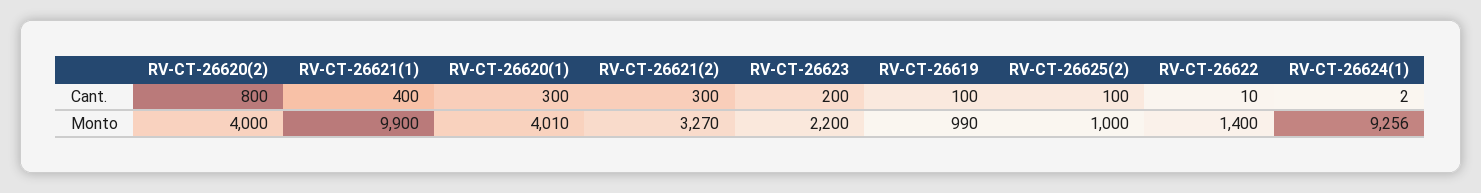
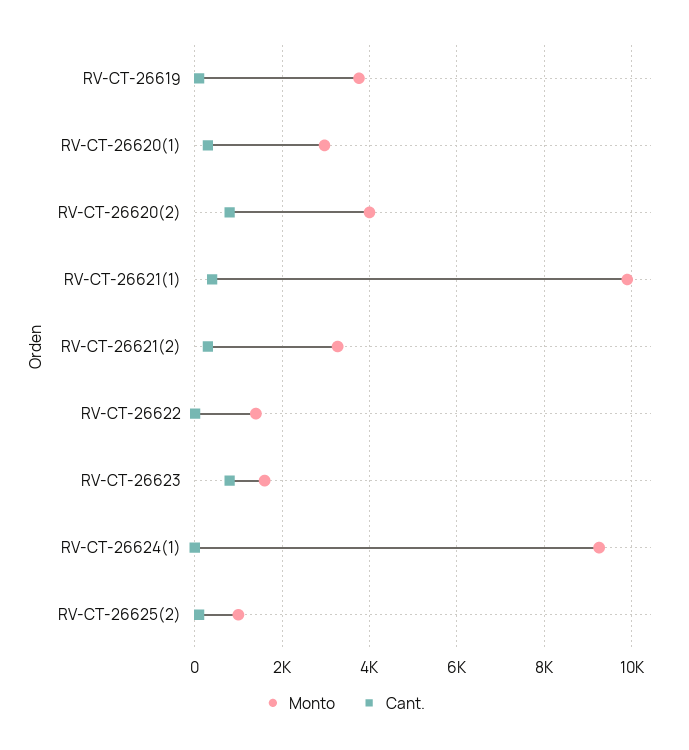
  {
    "Cant.": {
      "RV-CT-26620(2)": 800,
      "RV-CT-26621(1)": 400,
      "RV-CT-26620(1)": 300,
      "RV-CT-26621(2)": 300,
-     "RV-CT-26623": 200,
+     "RV-CT-26623": 800,
      "RV-CT-26619": 100,
      "RV-CT-26625(2)": 100,
      "RV-CT-26622": 10,
      "RV-CT-26624(1)": 2
    },
    "Monto": {
      "RV-CT-26620(2)": 4000,
      "RV-CT-26621(1)": 9900,
-     "RV-CT-26620(1)": 4010,
+     "RV-CT-26620(1)": 3000,
      "RV-CT-26621(2)": 3270,
-     "RV-CT-26623": 2200,
+     "RV-CT-26623": 1600,
-     "RV-CT-26619": 990,
+     "RV-CT-26619": 3800,
      "RV-CT-26625(2)": 1000,
      "RV-CT-26622": 1400,
      "RV-CT-26624(1)": 9256
    }
  }

